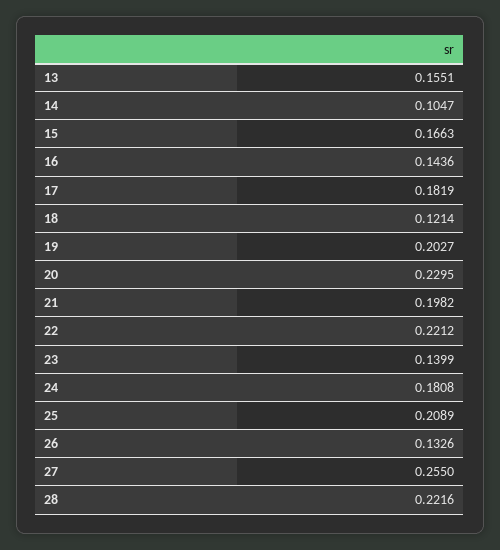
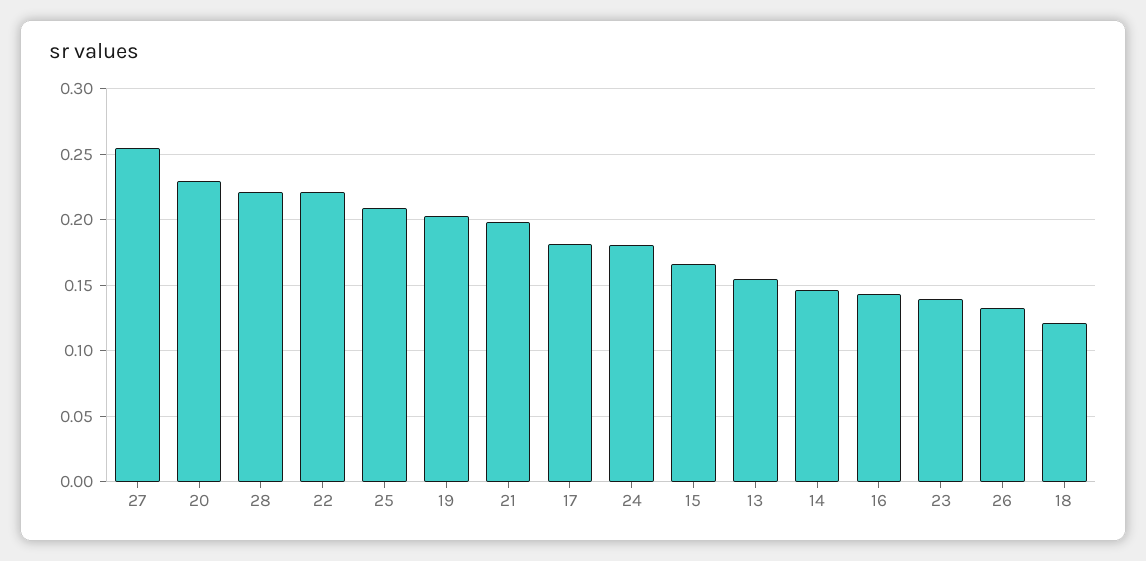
  {
    "13": 0.1551,
-   "14": 0.1047,
+   "14": 0.145,
    "15": 0.1663,
    "16": 0.1436,
    "17": 0.1819,
    "18": 0.1214,
    "19": 0.2027,
    "20": 0.2295,
    "21": 0.1982,
    "22": 0.2212,
    "23": 0.1399,
    "24": 0.1808,
    "25": 0.2089,
    "26": 0.1326,
    "27": 0.255,
    "28": 0.2216
  }

